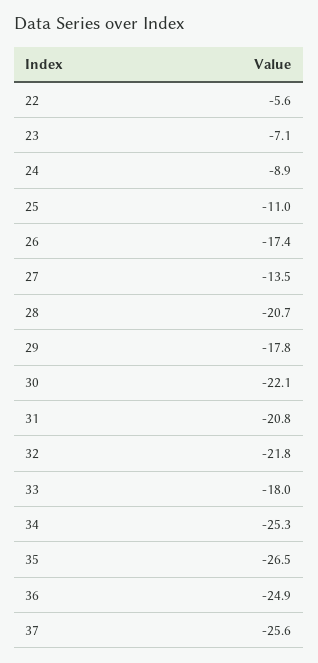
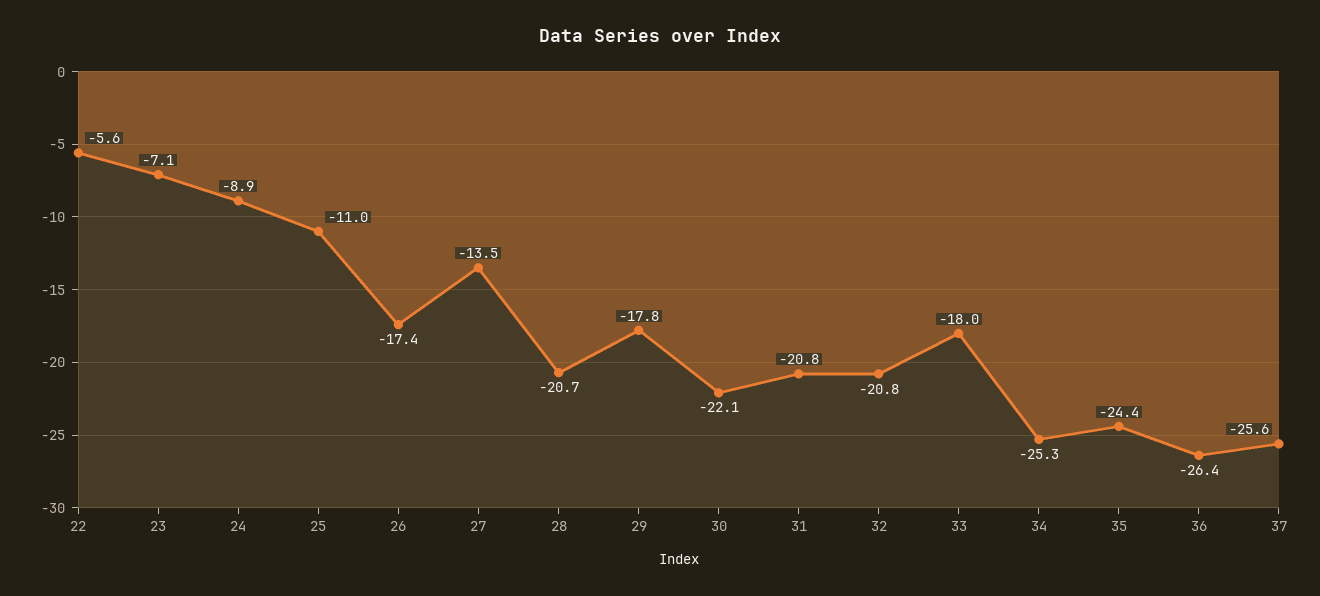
  {
    "22": -5.6,
    "23": -7.1,
    "24": -8.9,
    "25": -11,
    "26": -17.4,
    "27": -13.5,
    "28": -20.7,
    "29": -17.8,
    "30": -22.1,
    "31": -20.8,
-   "32": -21.8,
+   "32": -20.8,
    "33": -18,
    "34": -25.3,
-   "35": -26.5,
+   "35": -24.4,
-   "36": -24.9,
+   "36": -26.4,
    "37": -25.6
  }

